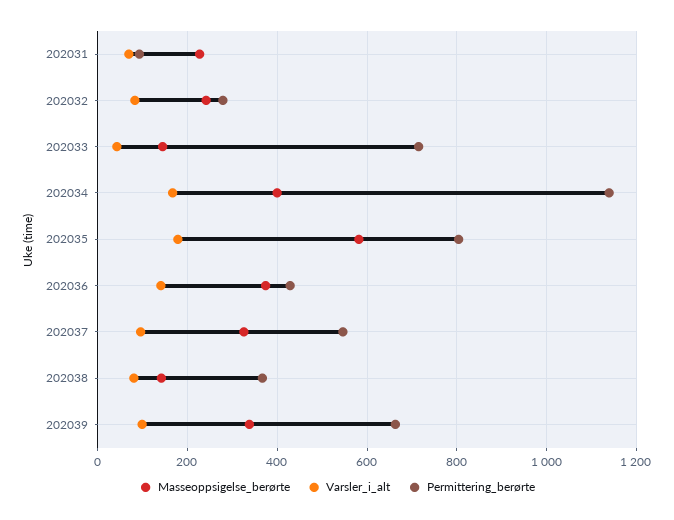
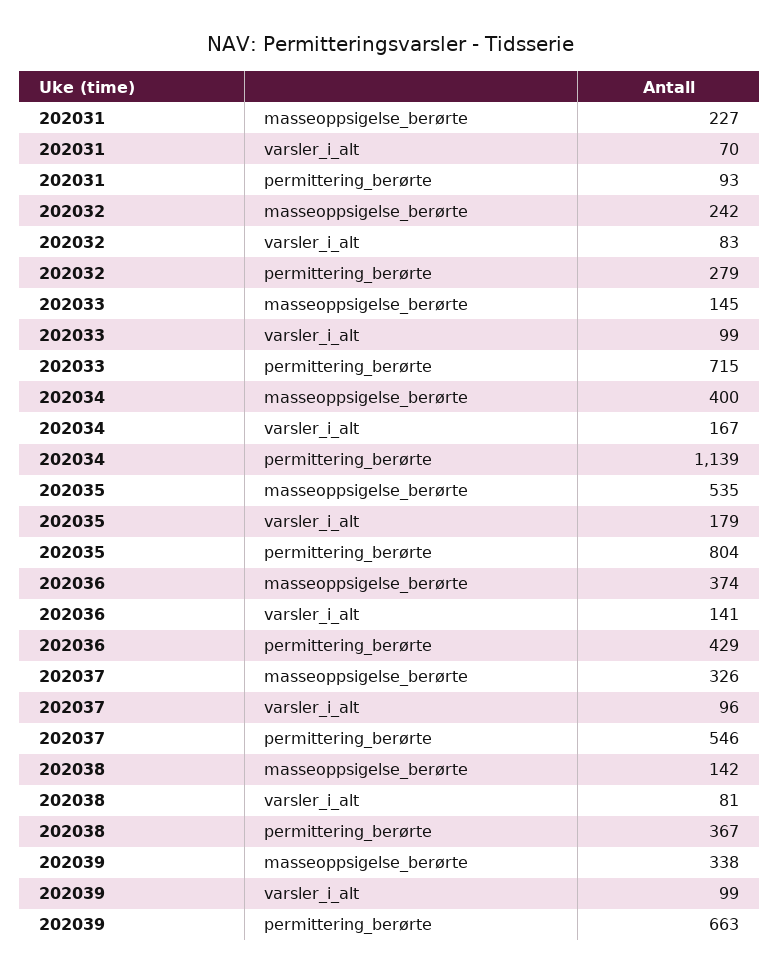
  {
    "Masseoppsigelse_berørte": {
      "202031": 227,
      "202032": 242,
      "202033": 145,
      "202034": 400,
-     "202035": 580,
+     "202035": 535,
      "202036": 374,
      "202037": 326,
      "202038": 142,
      "202039": 338
    },
    "Varsler_i_alt": {
      "202031": 70,
      "202032": 83,
-     "202033": 40,
+     "202033": 99,
      "202034": 167,
      "202035": 179,
      "202036": 141,
      "202037": 96,
      "202038": 81,
      "202039": 99
    },
    "Permittering_berørte": {
      "202031": 93,
      "202032": 279,
      "202033": 715,
      "202034": 1139,
      "202035": 804,
      "202036": 429,
      "202037": 546,
      "202038": 367,
      "202039": 663
    }
  }

